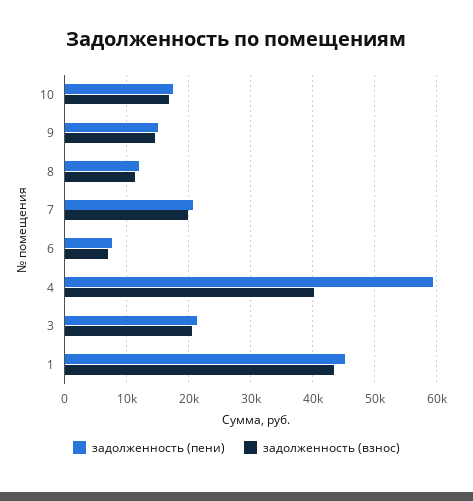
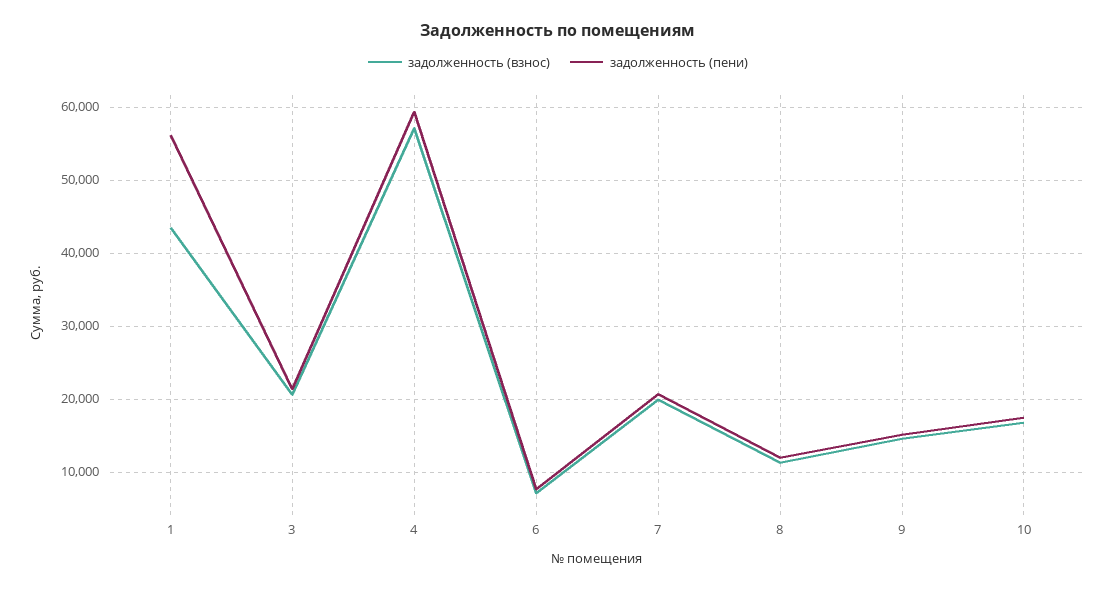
  {
    "задолженность (пени)": {
      "10": 17000,
      "9": 15000,
      "8": 12000,
      "7": 21000,
      "6": 8000,
      "4": 59000,
      "3": 21000,
-     "1": 45000
+     "1": 56000
    },
    "задолженность (взнос)": {
      "10": 17000,
      "9": 15000,
      "8": 11000,
      "7": 20000,
      "6": 7000,
-     "4": 40000,
+     "4": 57000,
      "3": 21000,
      "1": 43000
    }
  }

